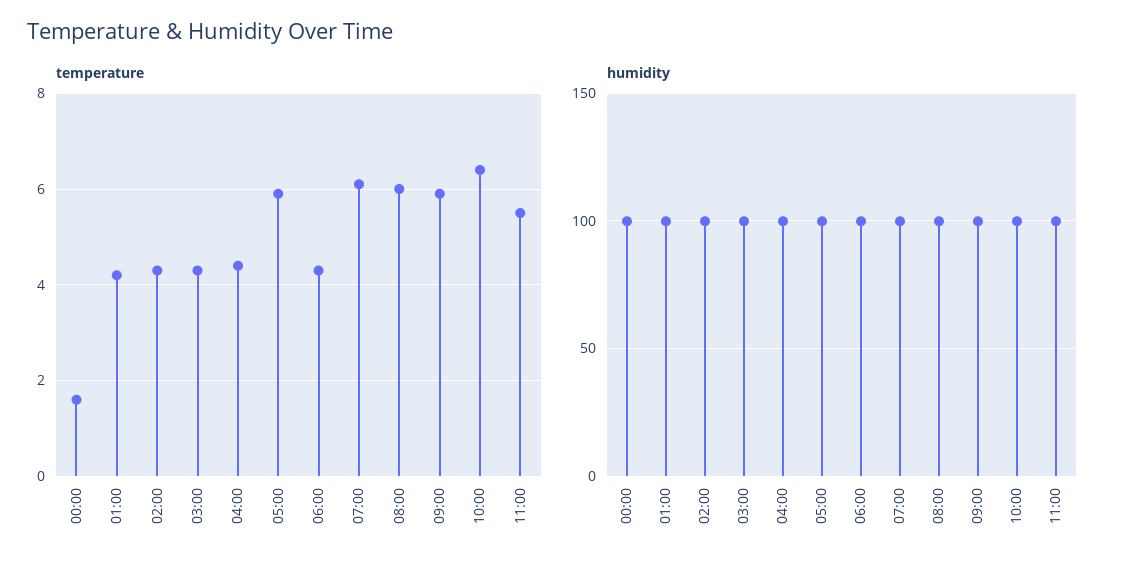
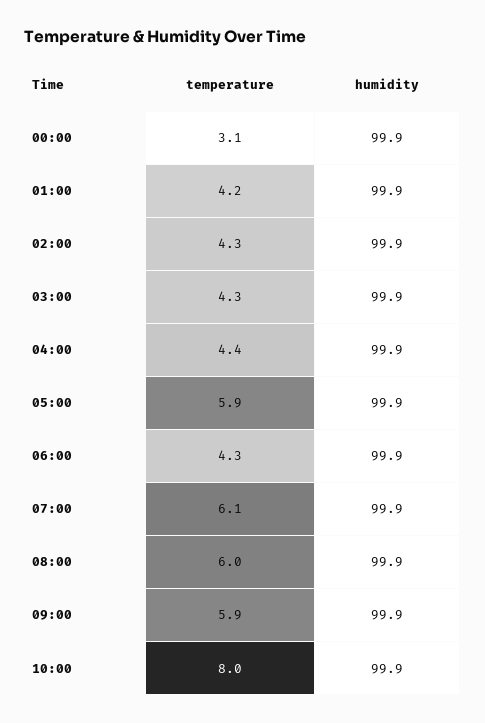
  {
    "temperature": {
-     "00:00": 1.5,
+     "00:00": 3.1,
      "01:00": 4.2,
      "02:00": 4.3,
      "03:00": 4.3,
      "04:00": 4.4,
      "05:00": 5.9,
      "06:00": 4.3,
      "07:00": 6.1,
      "08:00": 6,
      "09:00": 5.9,
-     "10:00": 6.5,
+     "10:00": 8
-     "11:00": 5.5
    },
    "humidity": {
      "00:00": 99.9,
      "01:00": 99.9,
      "02:00": 99.9,
      "03:00": 99.9,
      "04:00": 99.9,
      "05:00": 99.9,
      "06:00": 99.9,
      "07:00": 99.9,
      "08:00": 99.9,
      "09:00": 99.9,
-     "10:00": 99.9,
+     "10:00": 99.9
-     "11:00": 100
    }
  }

